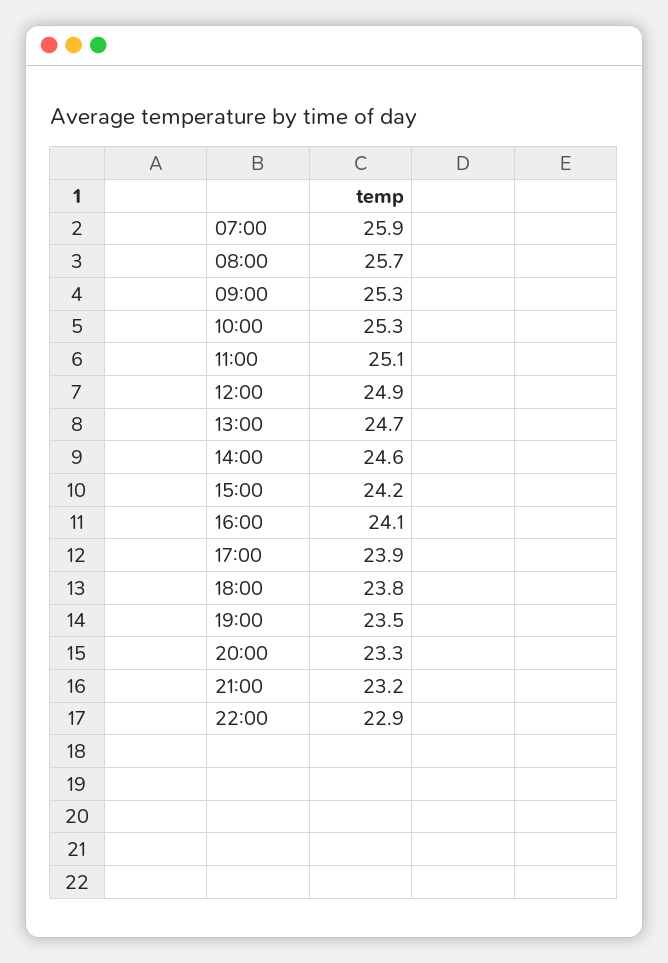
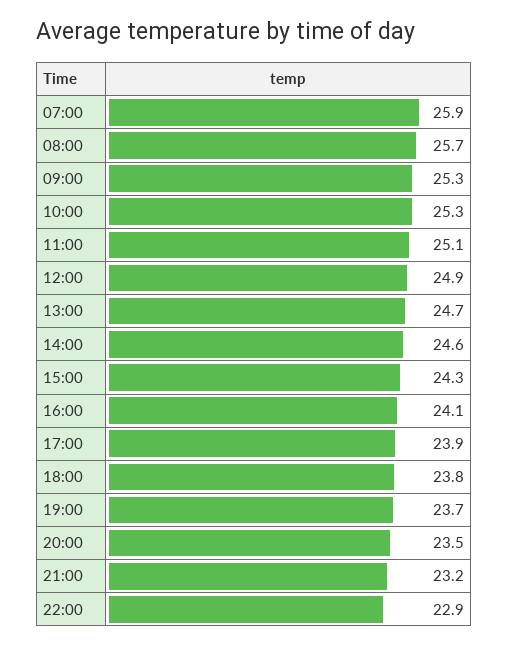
  {
    "07:00": 25.9,
    "08:00": 25.7,
    "09:00": 25.3,
    "10:00": 25.3,
    "11:00": 25.1,
    "12:00": 24.9,
    "13:00": 24.7,
    "14:00": 24.6,
-   "15:00": 24.2,
+   "15:00": 24.3,
    "16:00": 24.1,
    "17:00": 23.9,
    "18:00": 23.8,
-   "19:00": 23.5,
+   "19:00": 23.7,
-   "20:00": 23.3,
+   "20:00": 23.5,
    "21:00": 23.2,
    "22:00": 22.9
  }

